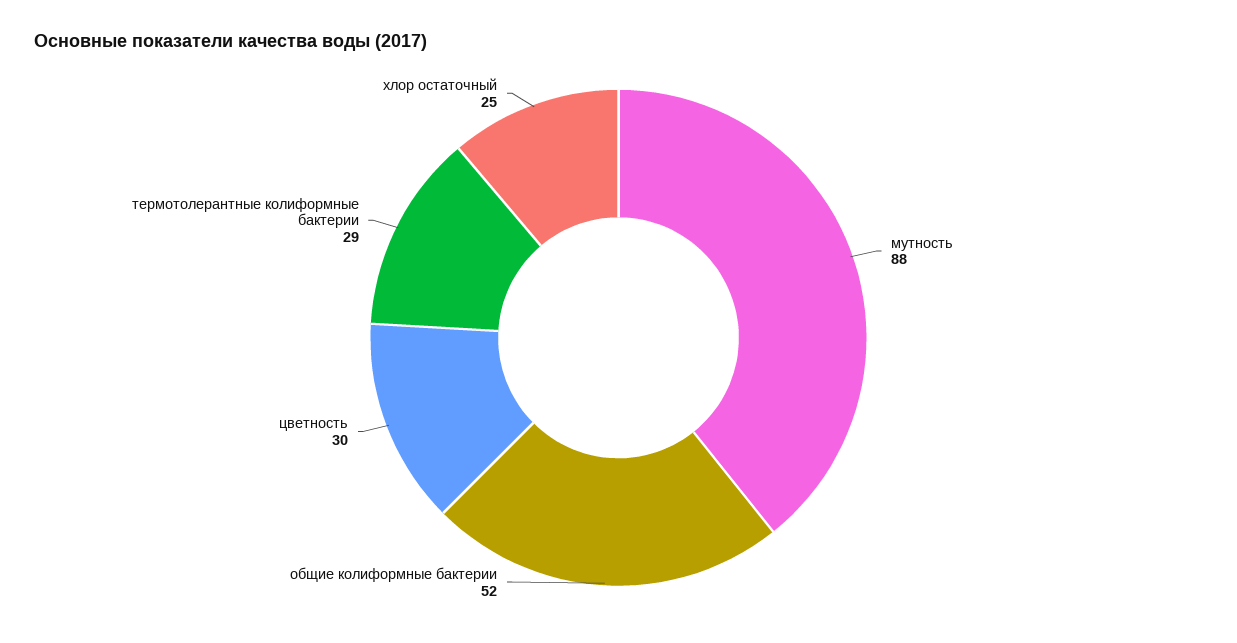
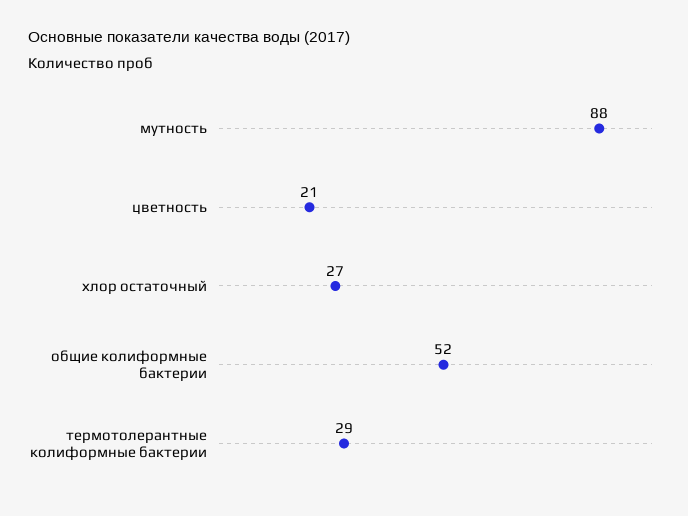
  {
    "мутность": 88,
    "общие колиформные бактерии": 52,
-   "цветность": 30,
+   "цветность": 21,
    "термотолерантные колиформные бактерии": 29,
-   "хлор остаточный": 25
+   "хлор остаточный": 27
  }

